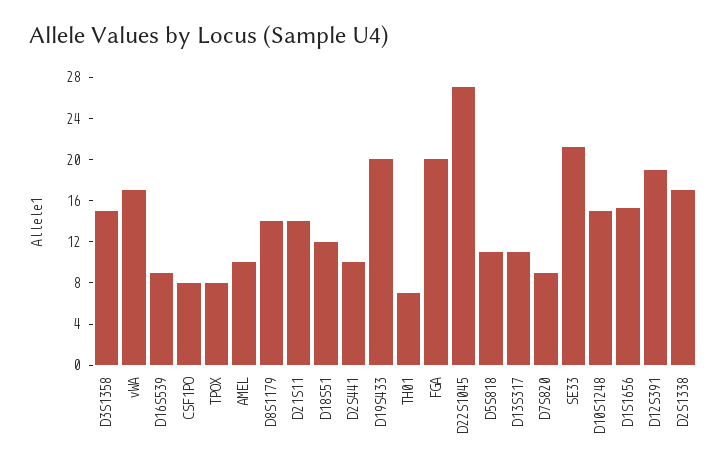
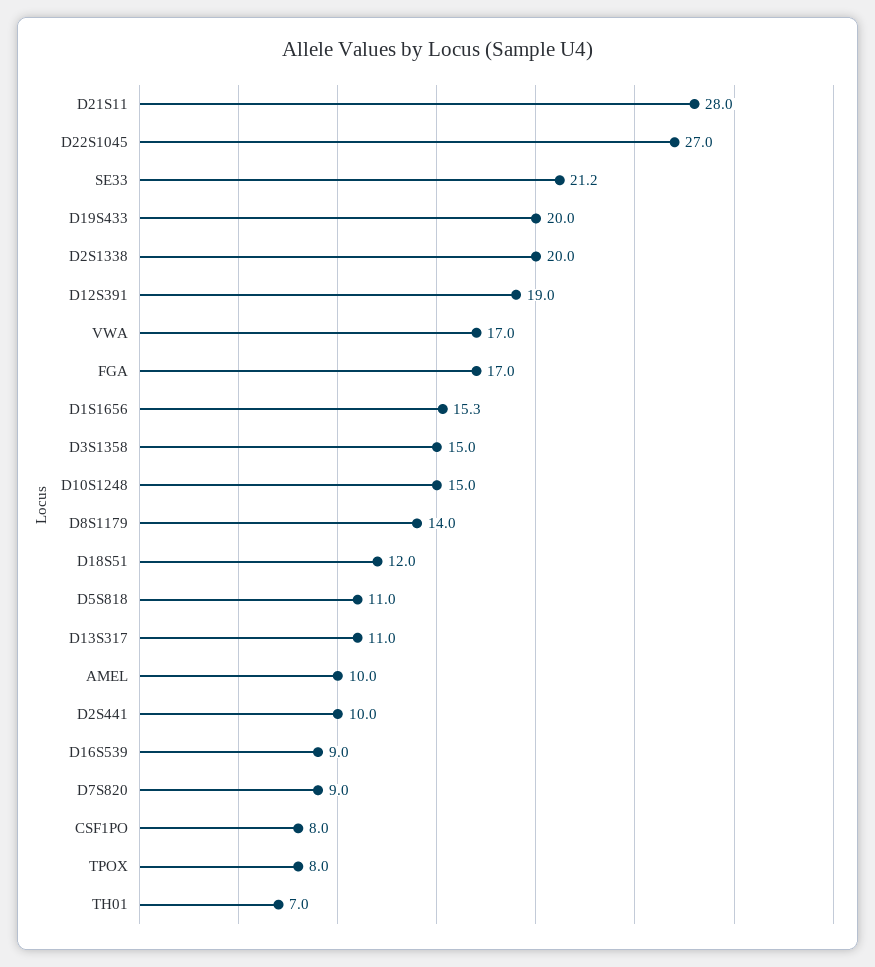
  {
    "D3S1358": 15,
    "vWA": 17,
    "D16S539": 9,
    "CSF1PO": 8,
    "TPOX": 8,
    "AMEL": 10,
    "D8S1179": 14,
-   "D21S11": 14,
+   "D21S11": 28,
    "D18S51": 12,
    "D2S441": 10,
    "D19S433": 20,
    "TH01": 7,
-   "FGA": 20,
+   "FGA": 17,
    "D22S1045": 27,
    "D5S818": 11,
    "D13S317": 11,
    "D7S820": 9,
    "SE33": 21.2,
    "D10S1248": 15,
    "D1S1656": 15.3,
    "D12S391": 19,
-   "D2S1338": 17
+   "D2S1338": 20
  }

